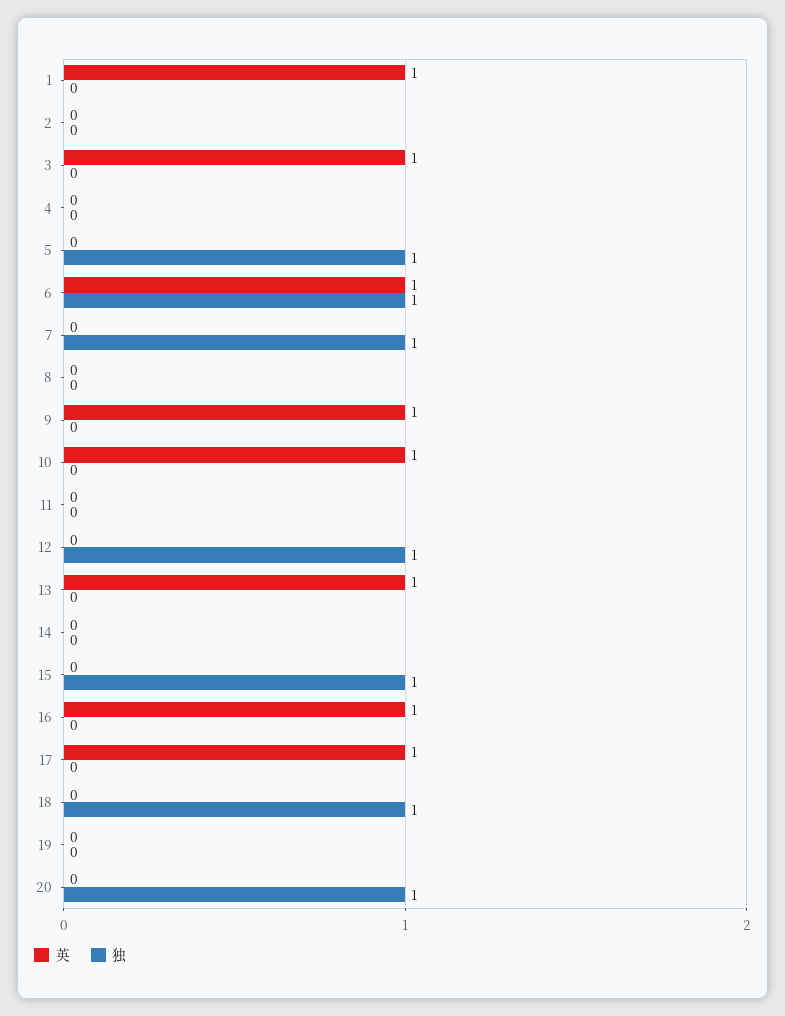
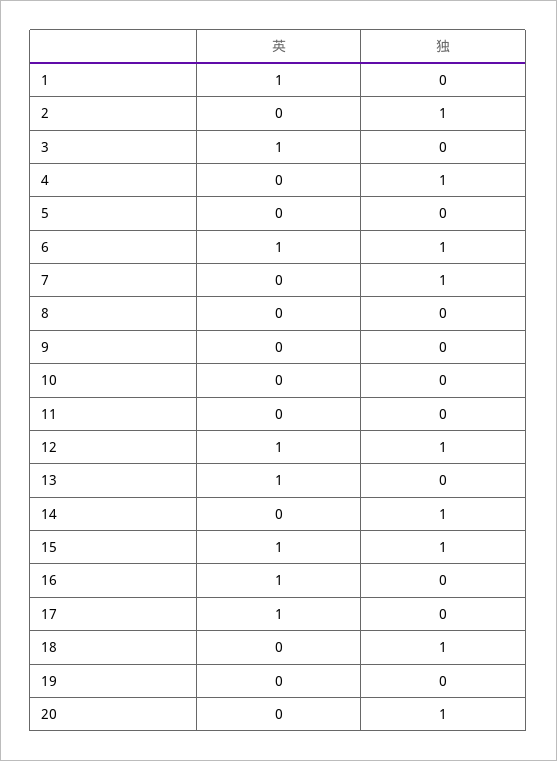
  {
    "英": {
      "1": 1,
      "2": 0,
      "3": 1,
      "4": 0,
      "5": 0,
      "6": 1,
      "7": 0,
      "8": 0,
-     "9": 1,
+     "9": 0,
-     "10": 1,
+     "10": 0,
      "11": 0,
-     "12": 0,
+     "12": 1,
      "13": 1,
      "14": 0,
-     "15": 0,
+     "15": 1,
      "16": 1,
      "17": 1,
      "18": 0,
      "19": 0,
      "20": 0
    },
    "独": {
      "1": 0,
-     "2": 0,
+     "2": 1,
      "3": 0,
-     "4": 0,
+     "4": 1,
-     "5": 1,
+     "5": 0,
      "6": 1,
      "7": 1,
      "8": 0,
      "9": 0,
      "10": 0,
      "11": 0,
      "12": 1,
      "13": 0,
-     "14": 0,
+     "14": 1,
      "15": 1,
      "16": 0,
      "17": 0,
      "18": 1,
      "19": 0,
      "20": 1
    }
  }

